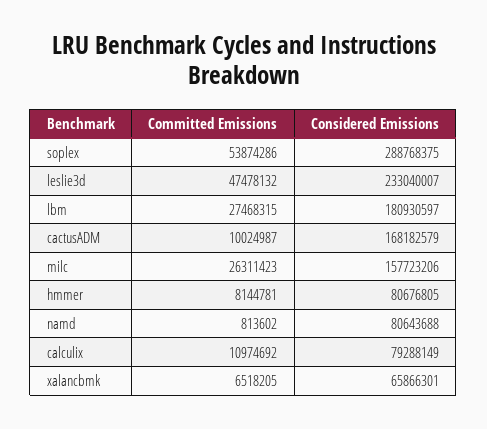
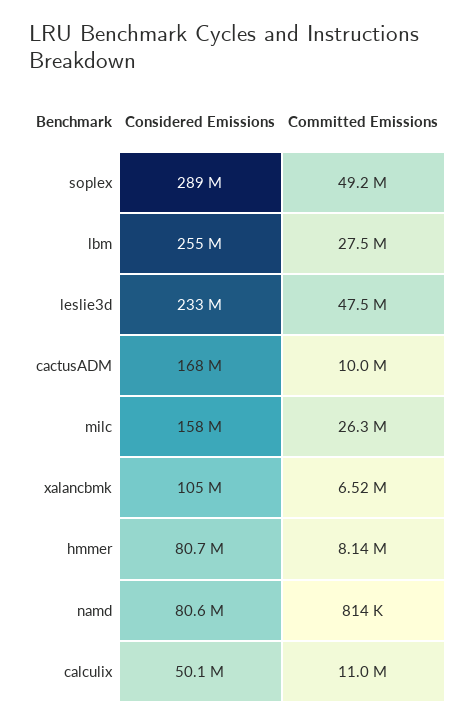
  {
    "Committed Emissions": {
-     "soplex": 53874286,
+     "soplex": 49200000,
      "leslie3d": 47478132,
      "lbm": 27468315,
      "cactusADM": 10024987,
      "milc": 26311423,
      "hmmer": 8144781,
      "namd": 813602,
      "calculix": 10974692,
      "xalancbmk": 6518205
    },
    "Considered Emissions": {
      "soplex": 288768375,
      "leslie3d": 233040007,
-     "lbm": 180930597,
+     "lbm": 255000000,
      "cactusADM": 168182579,
      "milc": 157723206,
      "hmmer": 80676805,
      "namd": 80643688,
-     "calculix": 79288149,
+     "calculix": 50100000,
-     "xalancbmk": 65866301
+     "xalancbmk": 105000000
    }
  }

